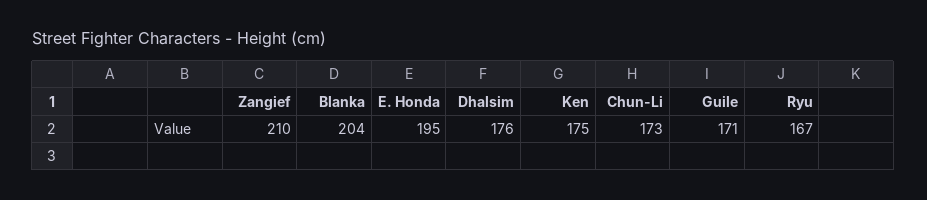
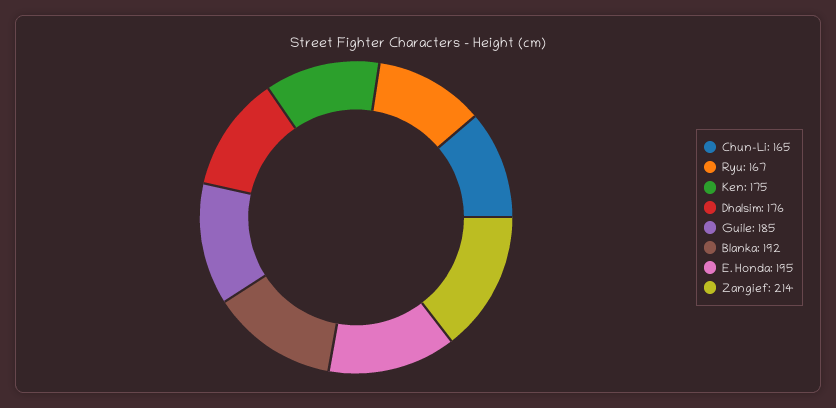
  {
-   "Zangief": 210,
+   "Zangief": 214,
-   "Blanka": 204,
+   "Blanka": 192,
    "E. Honda": 195,
    "Dhalsim": 176,
    "Ken": 175,
-   "Chun-Li": 173,
+   "Chun-Li": 165,
-   "Guile": 171,
+   "Guile": 185,
    "Ryu": 167
  }

